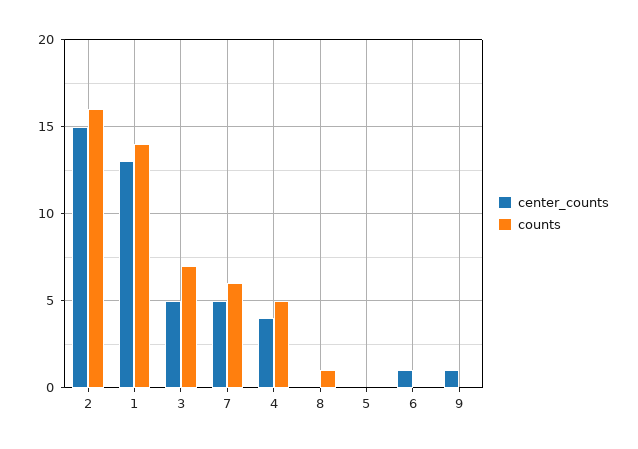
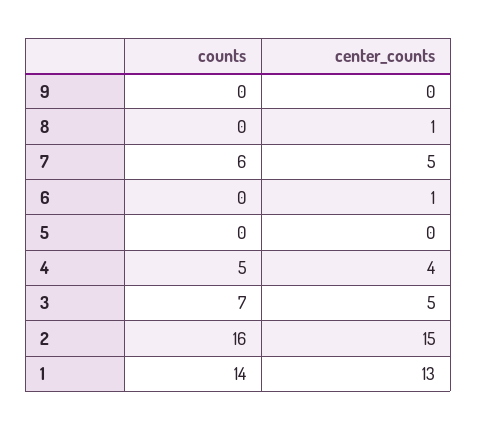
  {
    "center_counts": {
      "2": 15,
      "1": 13,
      "3": 5,
      "7": 5,
      "4": 4,
-     "8": 0,
+     "8": 1,
      "5": 0,
      "6": 1,
-     "9": 1
+     "9": 0
    },
    "counts": {
      "2": 16,
      "1": 14,
      "3": 7,
      "7": 6,
      "4": 5,
-     "8": 1,
+     "8": 0,
      "5": 0,
      "6": 0,
      "9": 0
    }
  }

